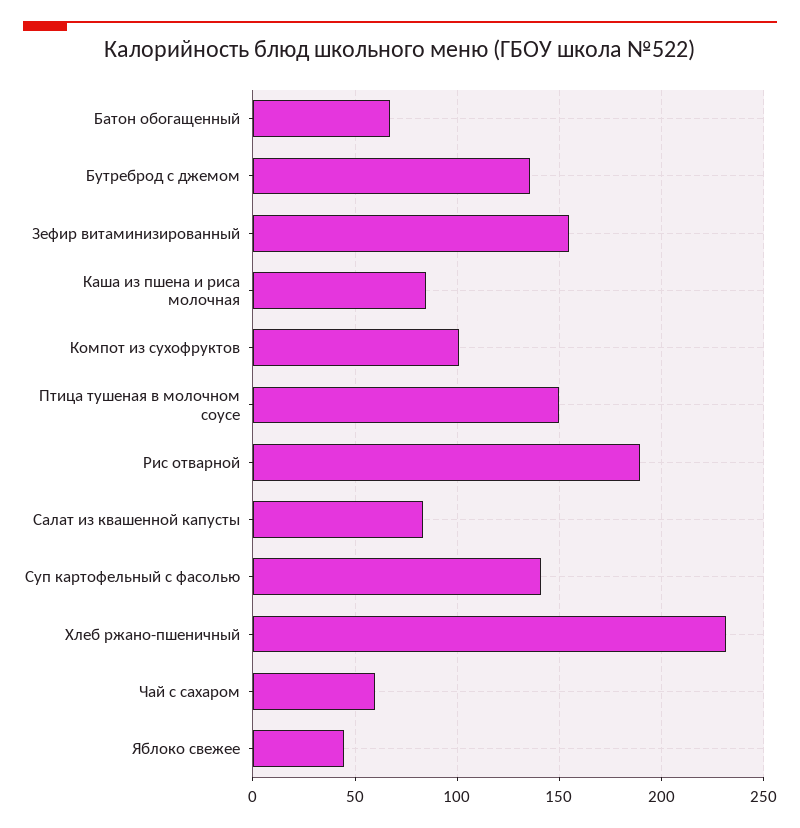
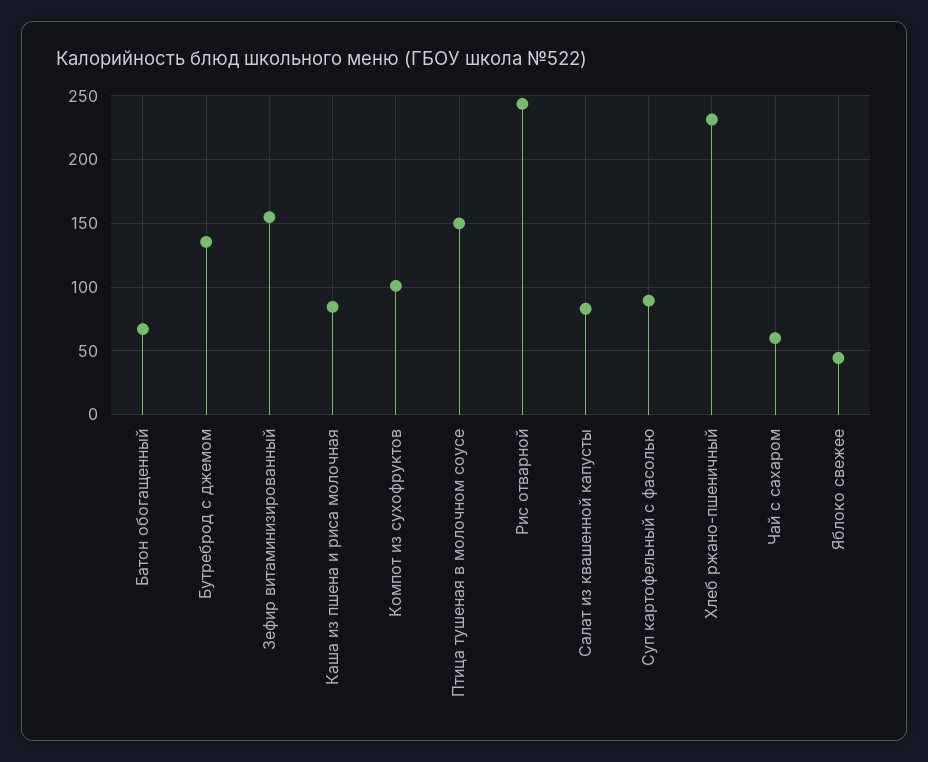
  {
    "Батон обогащенный": 65,
    "Бутреброд с джемом": 135,
    "Зефир витаминизированный": 155,
    "Каша из пшена и риса молочная": 85,
    "Компот из сухофруктов": 100,
    "Птица тушеная в молочном соусе": 150,
-   "Рис отварной": 190,
+   "Рис отварной": 245,
    "Салат из квашенной капусты": 85,
-   "Суп картофельный с фасолью": 140,
+   "Суп картофельный с фасолью": 90,
    "Хлеб ржано-пшеничный": 230,
    "Чай с сахаром": 60,
    "Яблоко свежее": 45
  }

